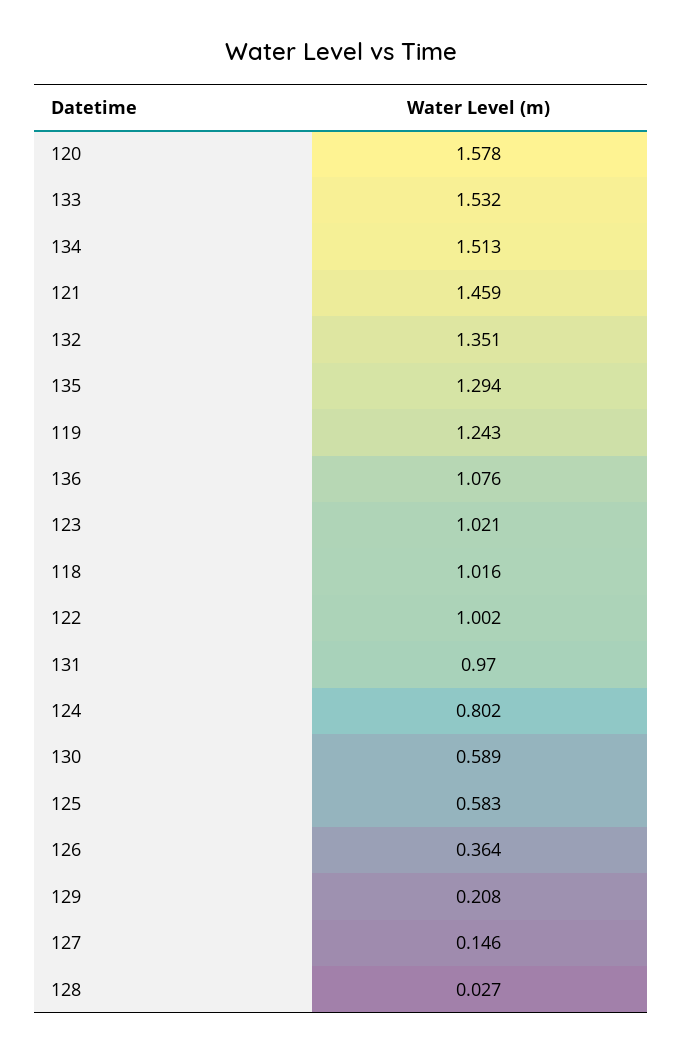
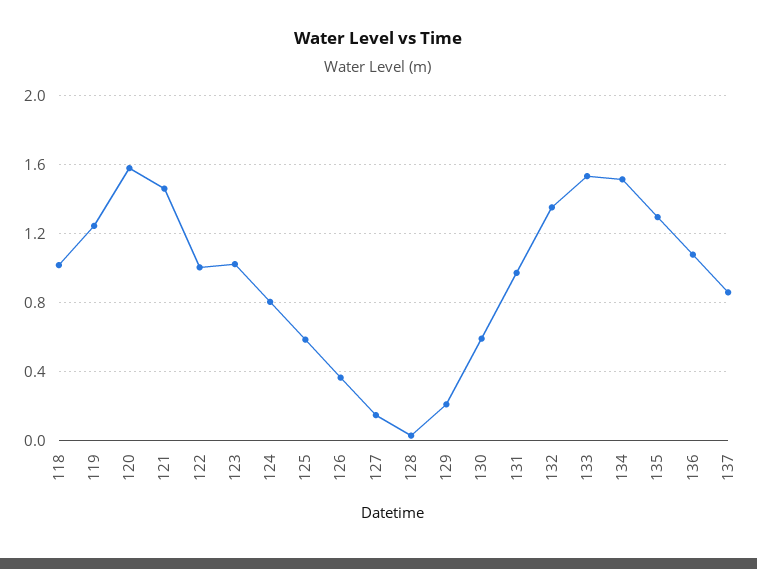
  {
    "120": 1.578,
    "133": 1.532,
    "134": 1.513,
    "121": 1.459,
    "132": 1.351,
    "135": 1.294,
    "119": 1.243,
    "136": 1.076,
    "123": 1.021,
    "118": 1.016,
    "122": 1.002,
    "131": 0.97,
    "124": 0.802,
    "130": 0.589,
    "125": 0.583,
    "126": 0.364,
    "129": 0.208,
    "127": 0.146,
-   "128": 0.027
+   "128": 0.027,
+   "137": 0.85
  }

